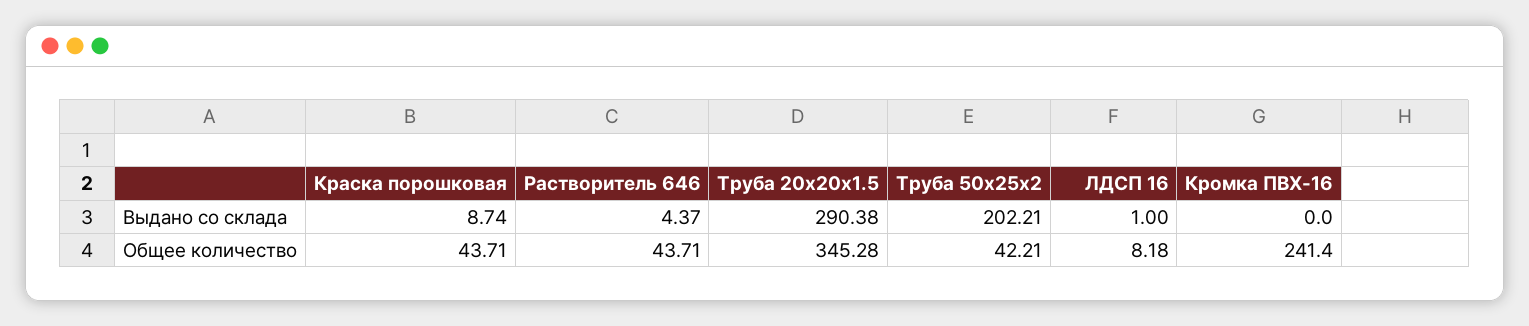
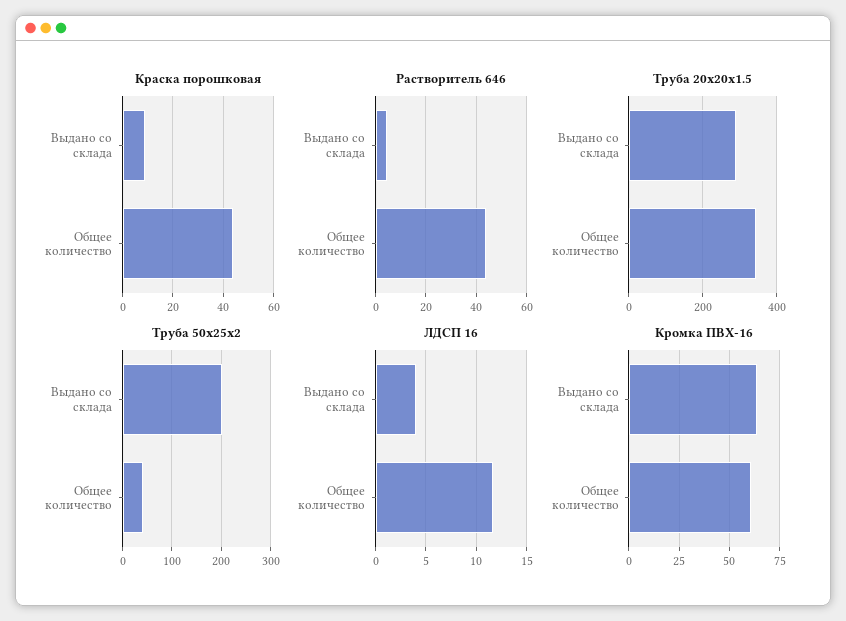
  {
    "Краска порошковая": {
      "Выдано со склада": 8.74,
      "Общее количество": 43.71
    },
    "Растворитель 646": {
      "Выдано со склада": 4.37,
      "Общее количество": 43.71
    },
    "Труба 20х20х1.5": {
      "Выдано со склада": 290.38,
      "Общее количество": 345.28
    },
    "Труба 50х25х2": {
      "Выдано со склада": 202.21,
      "Общее количество": 42.21
    },
    "ЛДСП 16": {
-     "Выдано со склада": 1,
+     "Выдано со склада": 4,
-     "Общее количество": 8.18
+     "Общее количество": 12
    },
    "Кромка ПВХ-16": {
-     "Выдано со склада": 0,
+     "Выдано со склада": 65,
-     "Общее количество": 241.4
+     "Общее количество": 60
    }
  }

